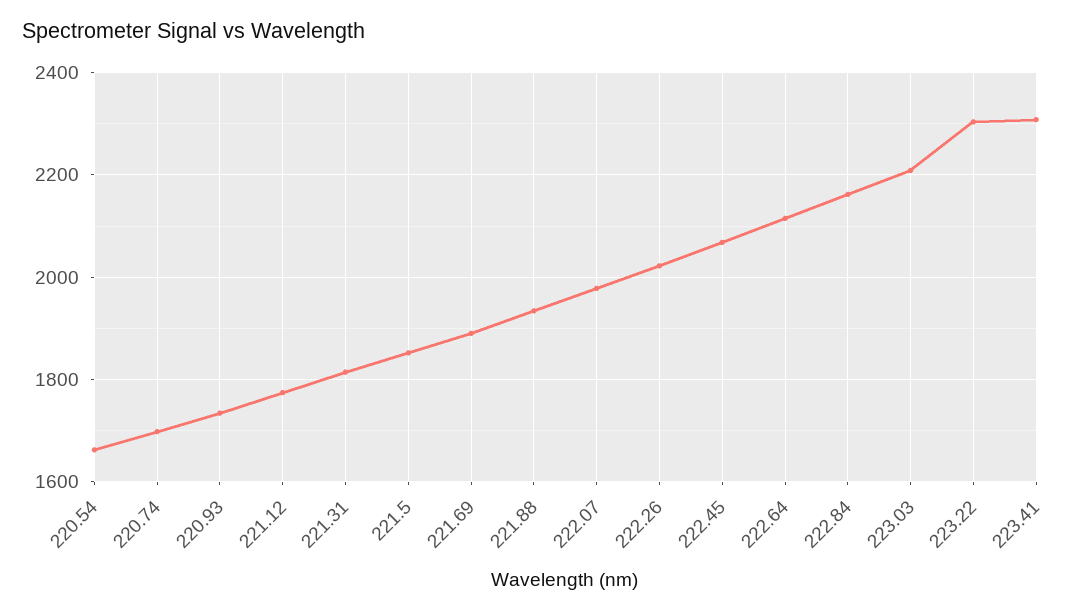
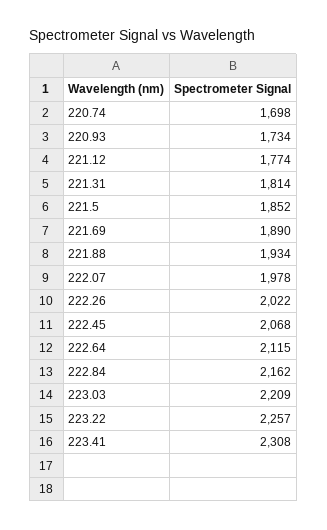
  {
-   "220.54": 1660,
    "220.74": 1698,
    "220.93": 1734,
    "221.12": 1774,
    "221.31": 1814,
    "221.5": 1852,
    "221.69": 1890,
    "221.88": 1934,
    "222.07": 1978,
    "222.26": 2022,
    "222.45": 2068,
    "222.64": 2115,
    "222.84": 2162,
    "223.03": 2209,
-   "223.22": 2300,
+   "223.22": 2257,
    "223.41": 2308
  }

